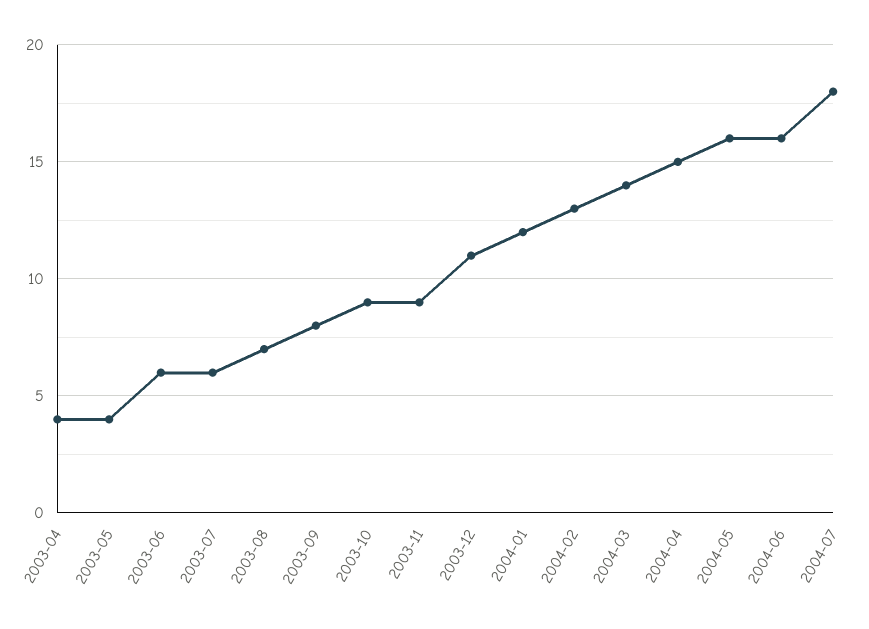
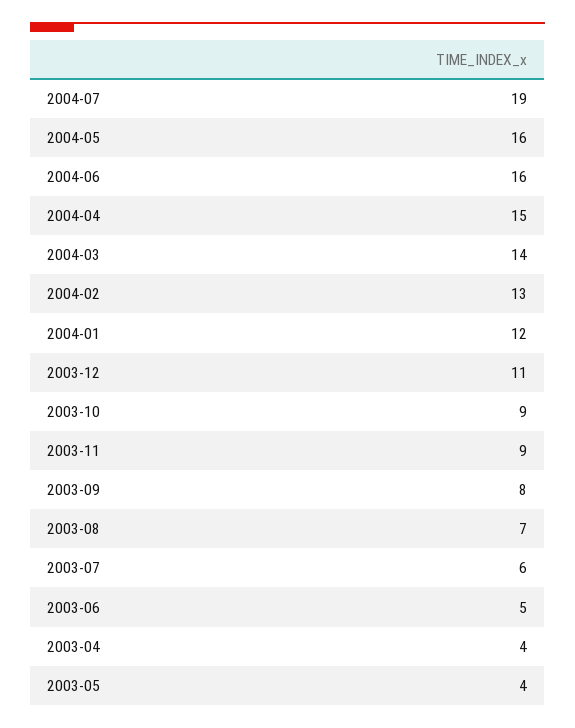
  {
    "2003-04": 4,
    "2003-05": 4,
-   "2003-06": 6,
+   "2003-06": 5,
    "2003-07": 6,
    "2003-08": 7,
    "2003-09": 8,
    "2003-10": 9,
    "2003-11": 9,
    "2003-12": 11,
    "2004-01": 12,
    "2004-02": 13,
    "2004-03": 14,
    "2004-04": 15,
    "2004-05": 16,
    "2004-06": 16,
-   "2004-07": 18
+   "2004-07": 19
  }

